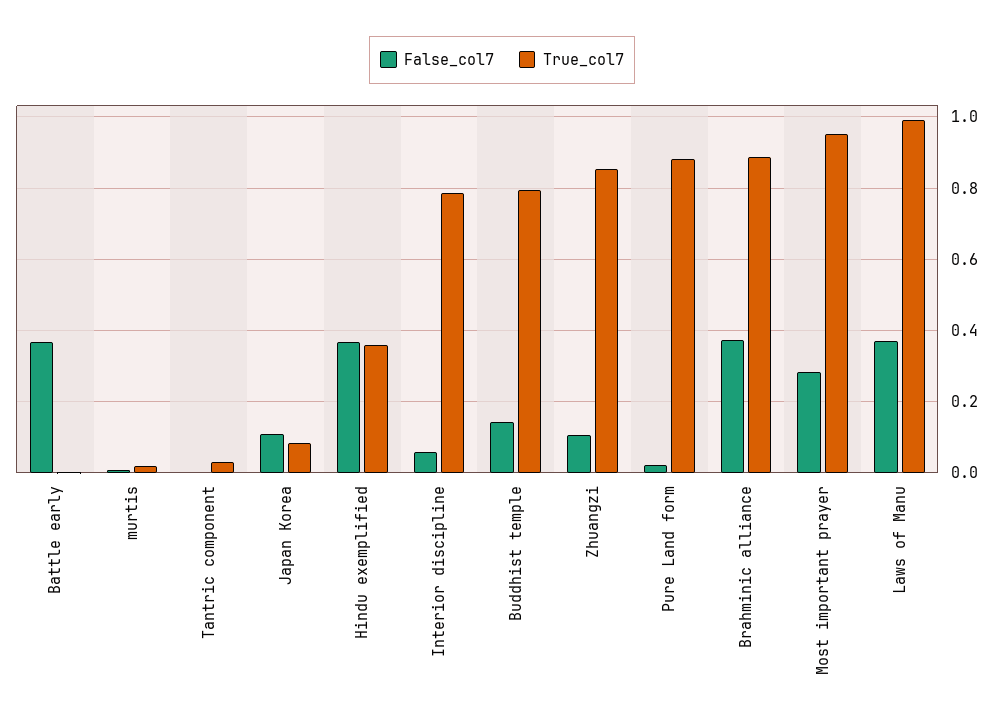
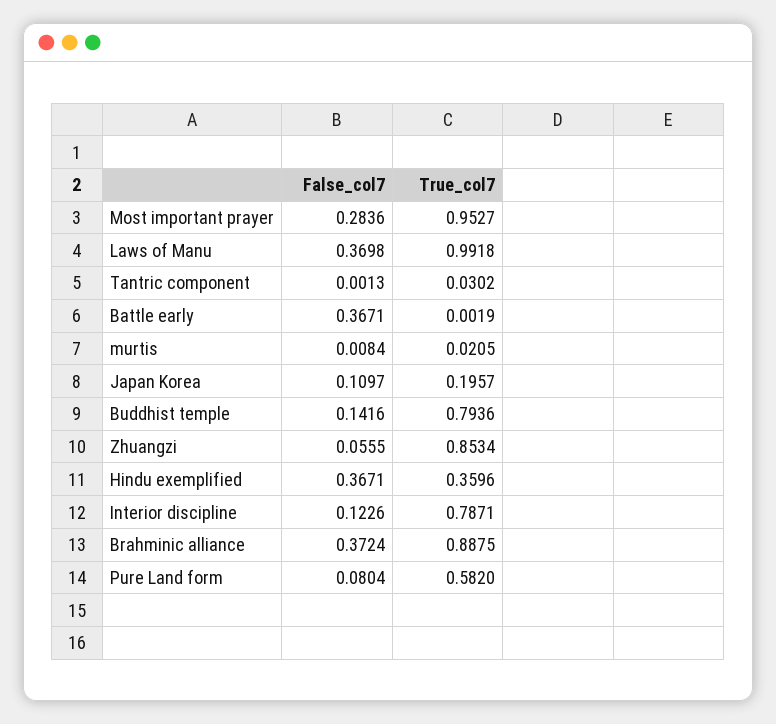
  {
    "False_col7": {
      "Battle early": 0.3671,
      "murtis": 0.0084,
      "Tantric component": 0.0013,
      "Japan Korea": 0.1097,
      "Hindu exemplified": 0.3671,
-     "Interior discipline": 0.06,
+     "Interior discipline": 0.1226,
      "Buddhist temple": 0.1416,
-     "Zhuangzi": 0.1,
+     "Zhuangzi": 0.0555,
-     "Pure Land form": 0.02,
+     "Pure Land form": 0.0804,
      "Brahminic alliance": 0.3724,
      "Most important prayer": 0.2836,
      "Laws of Manu": 0.3698
    },
    "True_col7": {
      "Battle early": 0.0019,
      "murtis": 0.0205,
      "Tantric component": 0.0302,
-     "Japan Korea": 0.08,
+     "Japan Korea": 0.1957,
      "Hindu exemplified": 0.3596,
      "Interior discipline": 0.7871,
      "Buddhist temple": 0.7936,
      "Zhuangzi": 0.8534,
-     "Pure Land form": 0.88,
+     "Pure Land form": 0.582,
      "Brahminic alliance": 0.8875,
      "Most important prayer": 0.9527,
      "Laws of Manu": 0.9918
    }
  }

